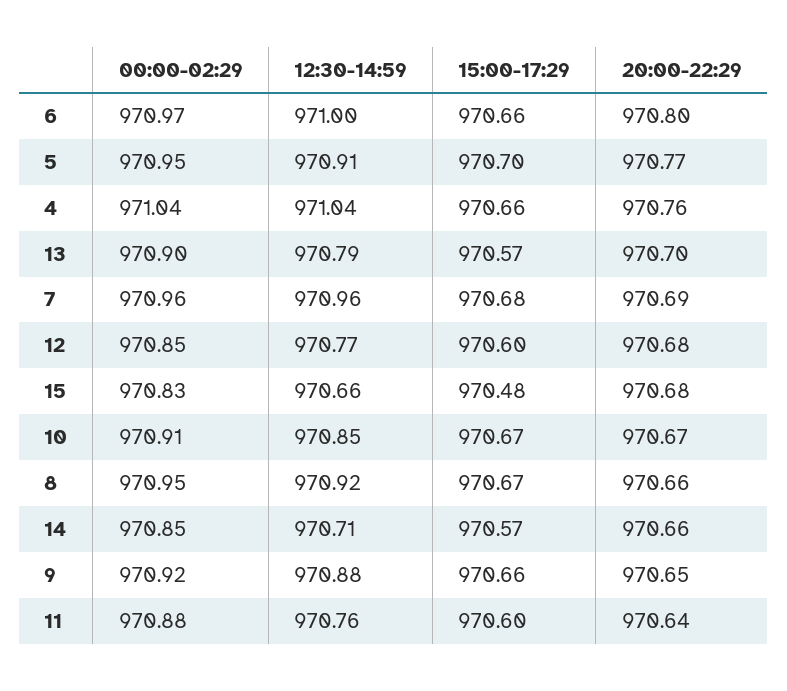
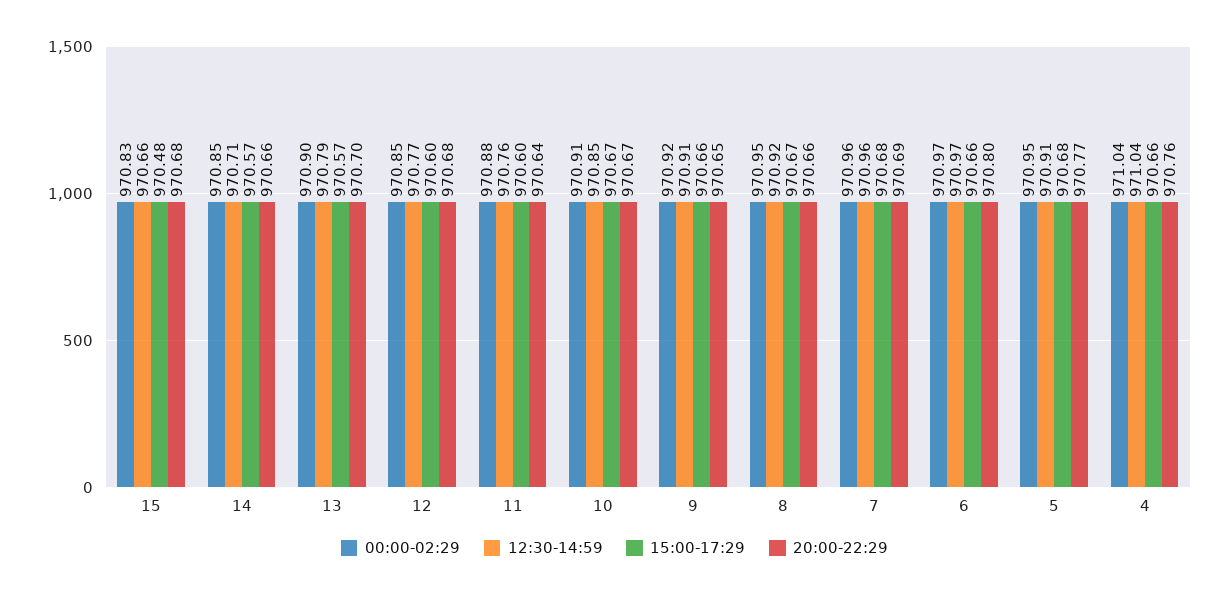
  {
    "00:00-02:29": {
      "6": 970.97,
      "5": 970.95,
      "4": 971.04,
      "13": 970.9,
      "7": 970.96,
      "12": 970.85,
      "15": 970.83,
      "10": 970.91,
      "8": 970.95,
      "14": 970.85,
      "9": 970.92,
      "11": 970.88
    },
    "12:30-14:59": {
-     "6": 971,
+     "6": 970.97,
      "5": 970.91,
      "4": 971.04,
      "13": 970.79,
      "7": 970.96,
      "12": 970.77,
      "15": 970.66,
      "10": 970.85,
      "8": 970.92,
      "14": 970.71,
-     "9": 970.88,
+     "9": 970.91,
      "11": 970.76
    },
    "15:00-17:29": {
      "6": 970.66,
-     "5": 970.7,
+     "5": 970.68,
      "4": 970.66,
      "13": 970.57,
      "7": 970.68,
      "12": 970.6,
      "15": 970.48,
      "10": 970.67,
      "8": 970.67,
      "14": 970.57,
      "9": 970.66,
      "11": 970.6
    },
    "20:00-22:29": {
      "6": 970.8,
      "5": 970.77,
      "4": 970.76,
      "13": 970.7,
      "7": 970.69,
      "12": 970.68,
      "15": 970.68,
      "10": 970.67,
      "8": 970.66,
      "14": 970.66,
      "9": 970.65,
      "11": 970.64
    }
  }

